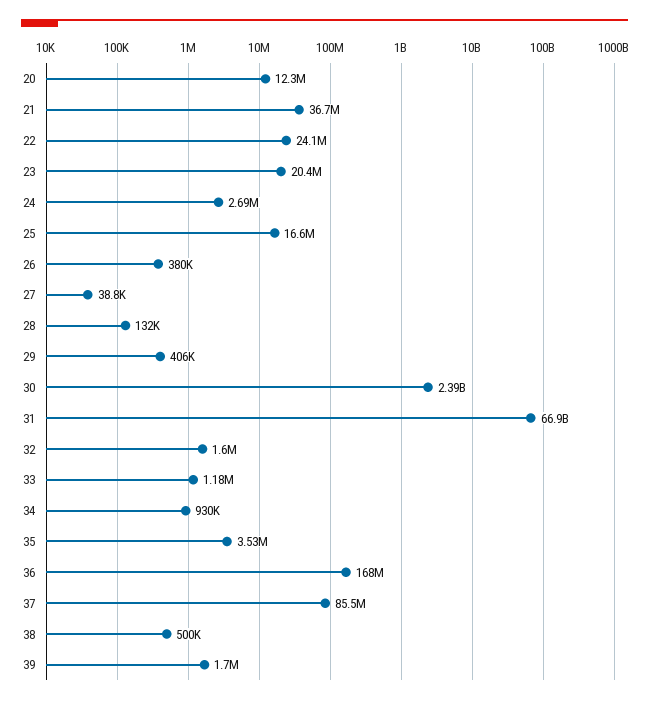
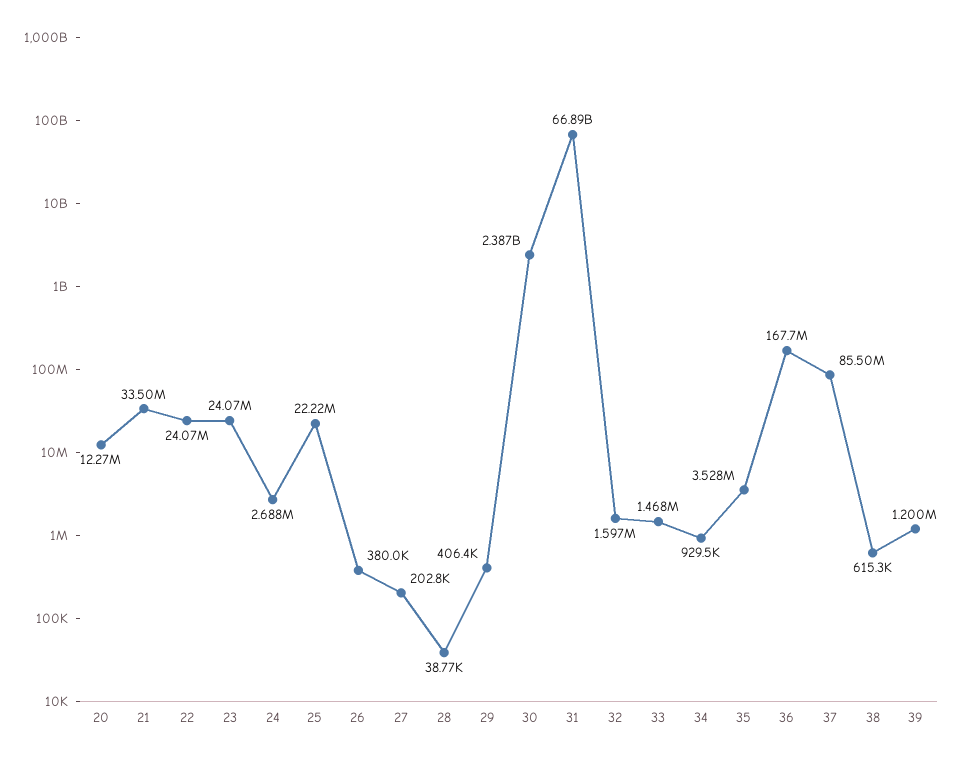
  {
    "20": 12270000,
-   "21": 36700000,
+   "21": 33500000,
    "22": 24070000,
-   "23": 20400000,
+   "23": 24070000,
    "24": 2688000,
-   "25": 16600000,
+   "25": 22220000,
    "26": 380000,
-   "27": 38800,
+   "27": 202800,
-   "28": 132000,
+   "28": 38770,
    "29": 406400,
    "30": 2387000000,
    "31": 66890000000,
    "32": 1597000,
-   "33": 1180000,
+   "33": 1468000,
    "34": 929500,
    "35": 3528000,
    "36": 167700000,
    "37": 85500000,
-   "38": 500000,
+   "38": 615300,
-   "39": 1700000
+   "39": 1200000
  }

